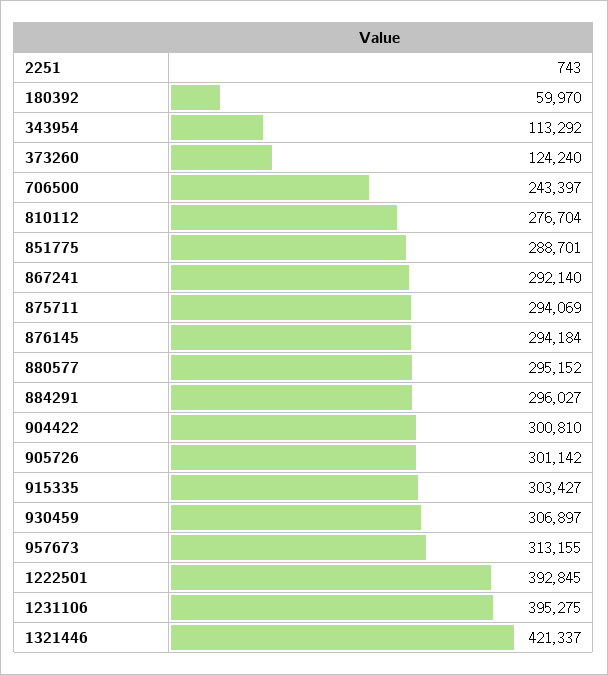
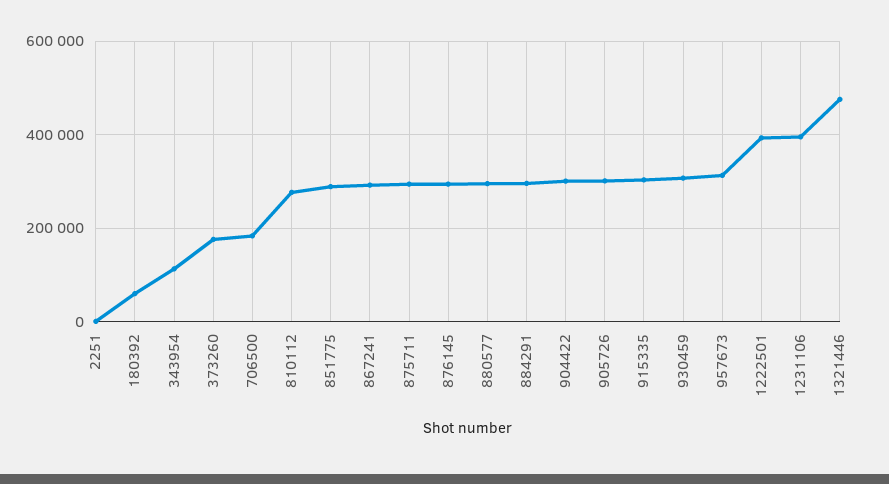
  {
    "2251": 743,
    "180392": 59970,
    "343954": 113292,
-   "373260": 124240,
+   "373260": 180000,
-   "706500": 243397,
+   "706500": 180000,
    "810112": 276704,
    "851775": 288701,
    "867241": 292140,
    "875711": 294069,
    "876145": 294184,
    "880577": 295152,
    "884291": 296027,
    "904422": 300810,
    "905726": 301142,
    "915335": 303427,
    "930459": 306897,
    "957673": 313155,
    "1222501": 392845,
    "1231106": 395275,
-   "1321446": 421337
+   "1321446": 480000
  }

